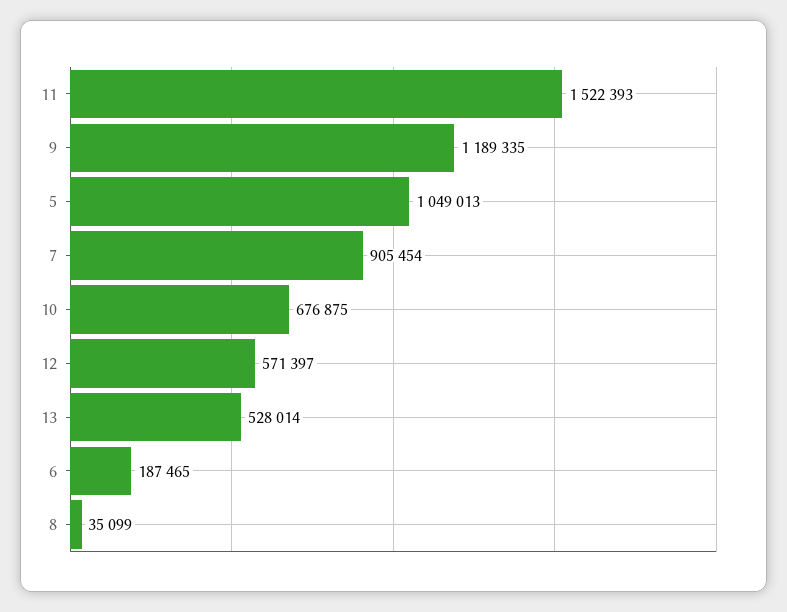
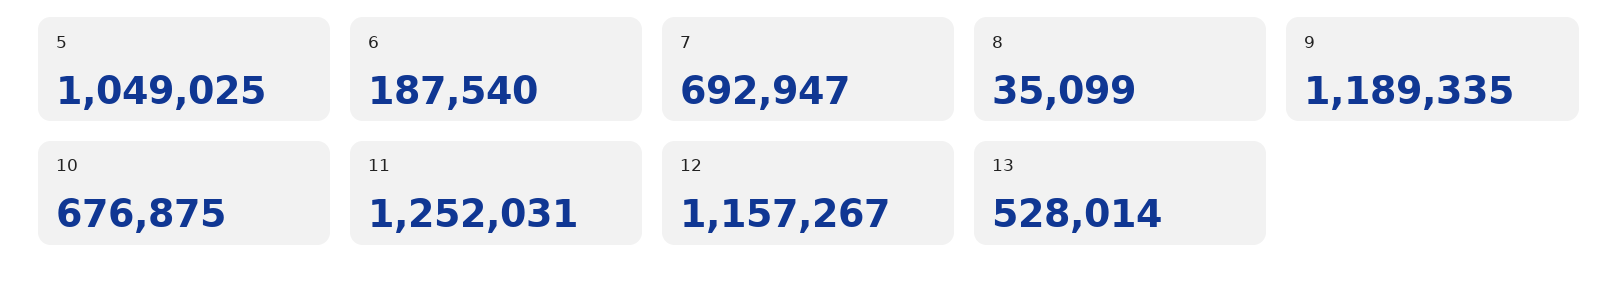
  {
-   "11": 1522393,
+   "11": 1252031,
    "9": 1189335,
-   "5": 1049013,
+   "5": 1049025,
-   "7": 905454,
+   "7": 692947,
    "10": 676875,
-   "12": 571397,
+   "12": 1157267,
    "13": 528014,
-   "6": 187465,
+   "6": 187540,
    "8": 35099
  }

